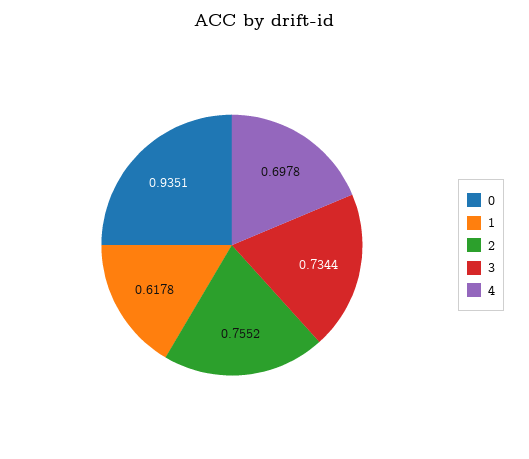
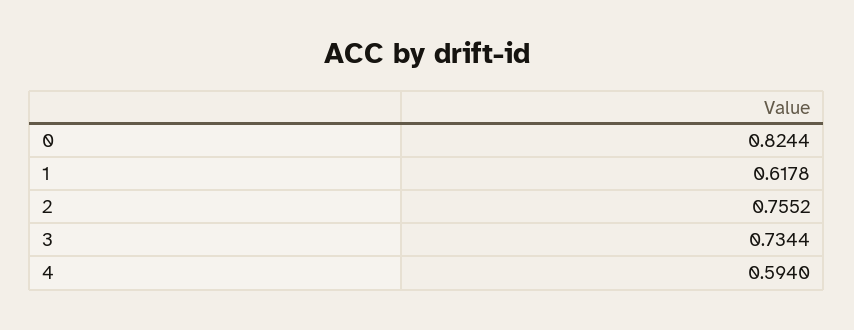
  {
-   "0": 0.9351,
+   "0": 0.8244,
    "1": 0.6178,
    "2": 0.7552,
    "3": 0.7344,
-   "4": 0.6978
+   "4": 0.594
  }

